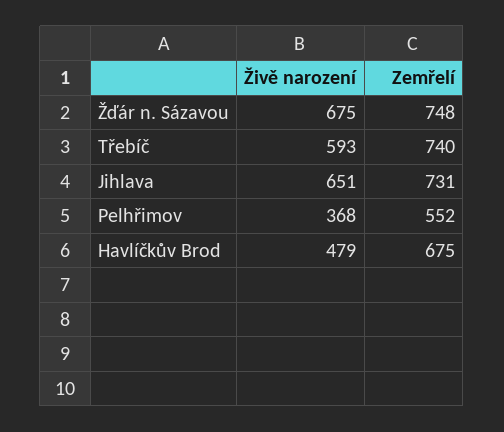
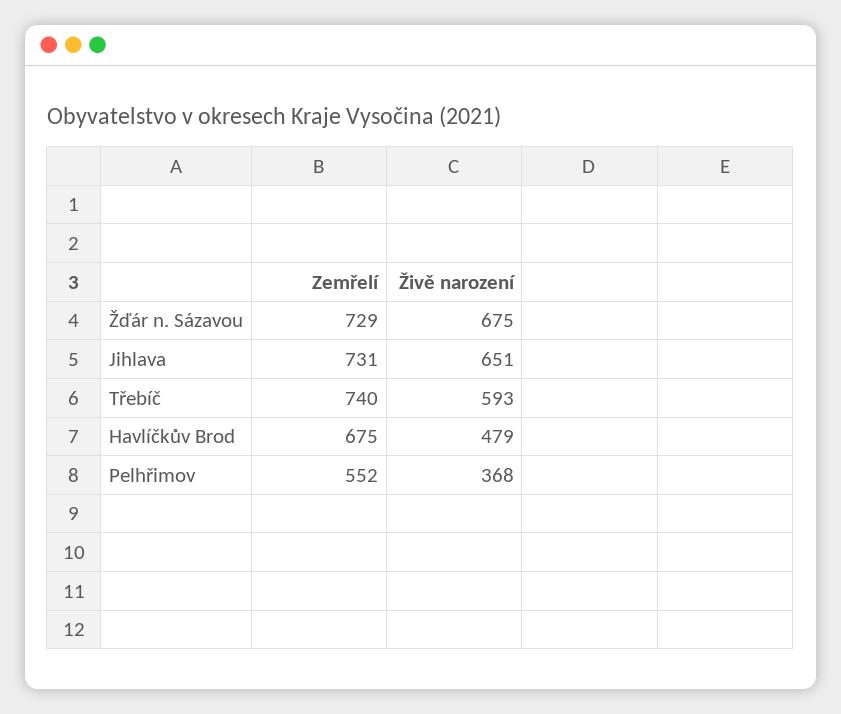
  {
    "Živě narození": {
      "Žďár n. Sázavou": 675,
      "Třebíč": 593,
      "Jihlava": 651,
      "Pelhřimov": 368,
      "Havlíčkův Brod": 479
    },
    "Zemřelí": {
-     "Žďár n. Sázavou": 748,
+     "Žďár n. Sázavou": 729,
      "Třebíč": 740,
      "Jihlava": 731,
      "Pelhřimov": 552,
      "Havlíčkův Brod": 675
    }
  }

